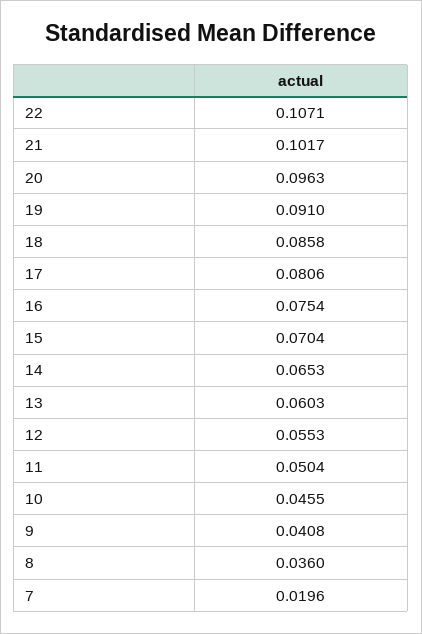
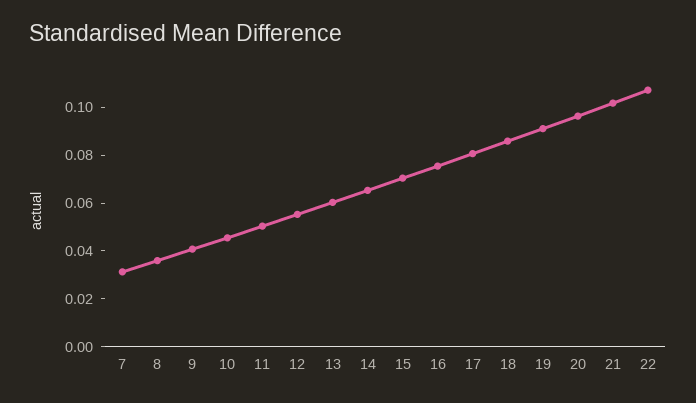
  {
    "22": 0.1071,
    "21": 0.1017,
    "20": 0.0963,
    "19": 0.091,
    "18": 0.0858,
    "17": 0.0806,
    "16": 0.0754,
    "15": 0.0704,
    "14": 0.0653,
    "13": 0.0603,
    "12": 0.0553,
    "11": 0.0504,
    "10": 0.0455,
    "9": 0.0408,
    "8": 0.036,
-   "7": 0.0196
+   "7": 0.03
  }

